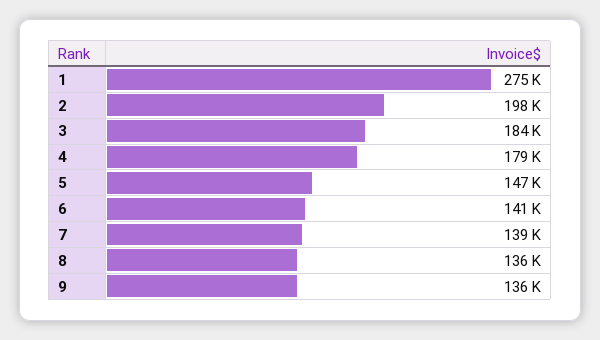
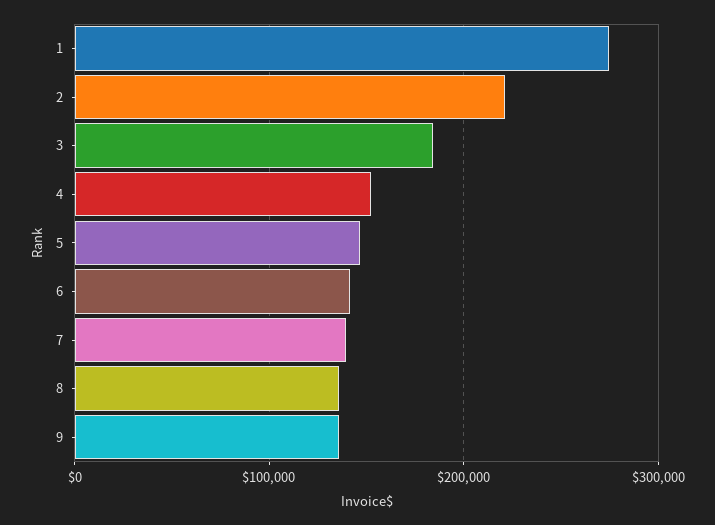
  {
    "1": 275000,
-   "2": 198000,
+   "2": 220000,
    "3": 184000,
-   "4": 179000,
+   "4": 150000,
    "5": 147000,
    "6": 141000,
    "7": 139000,
    "8": 136000,
    "9": 136000
  }

